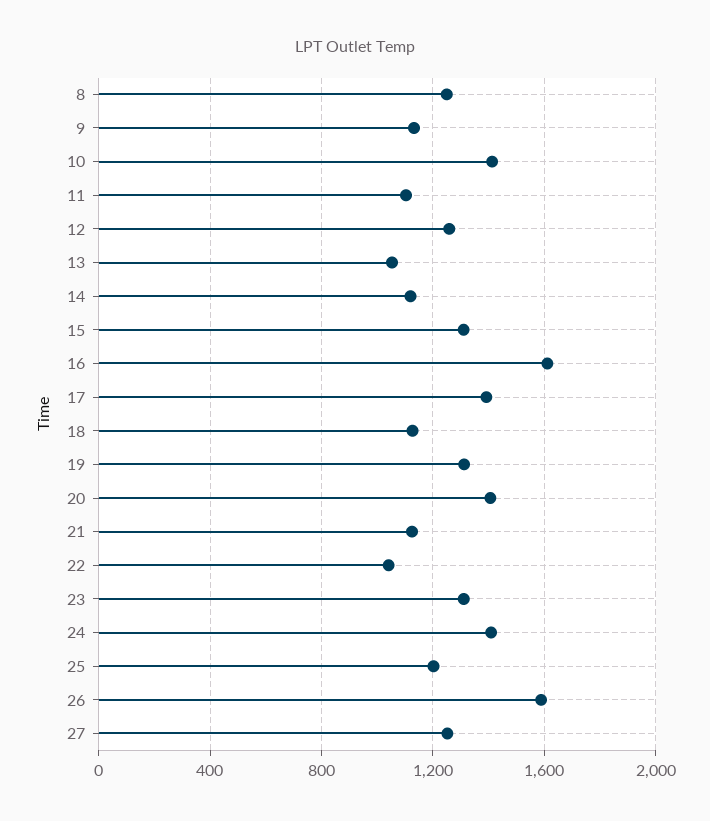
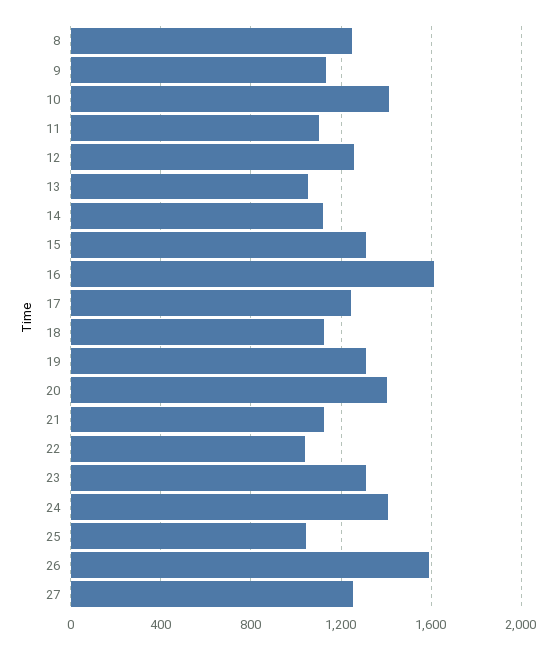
  {
    "8": 1250,
    "9": 1150,
    "10": 1400,
    "11": 1100,
    "12": 1250,
    "13": 1050,
    "14": 1100,
    "15": 1300,
    "16": 1600,
-   "17": 1400,
+   "17": 1250,
    "18": 1150,
    "19": 1300,
    "20": 1400,
    "21": 1100,
    "22": 1050,
    "23": 1300,
    "24": 1400,
-   "25": 1200,
+   "25": 1050,
    "26": 1600,
    "27": 1250
  }

